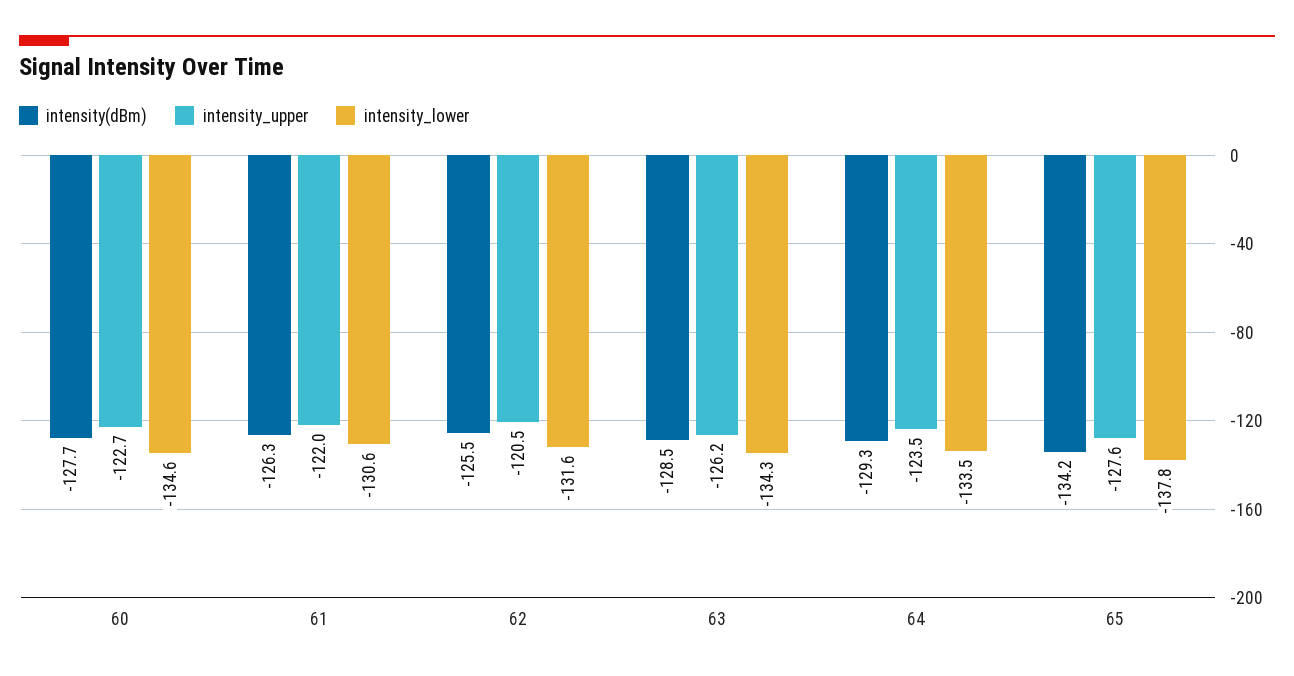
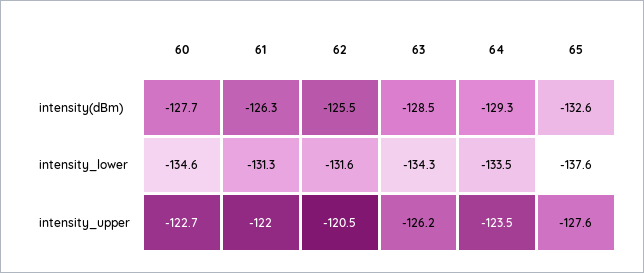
  {
    "intensity(dBm)": {
      "60": -127.7,
      "61": -126.3,
      "62": -125.5,
      "63": -128.5,
      "64": -129.3,
-     "65": -134.2
+     "65": -132.6
    },
    "intensity_upper": {
      "60": -122.7,
      "61": -122,
      "62": -120.5,
      "63": -126.2,
      "64": -123.5,
      "65": -127.6
    },
    "intensity_lower": {
      "60": -134.6,
-     "61": -130.6,
+     "61": -131.3,
      "62": -131.6,
      "63": -134.3,
      "64": -133.5,
-     "65": -137.8
+     "65": -137.6
    }
  }

